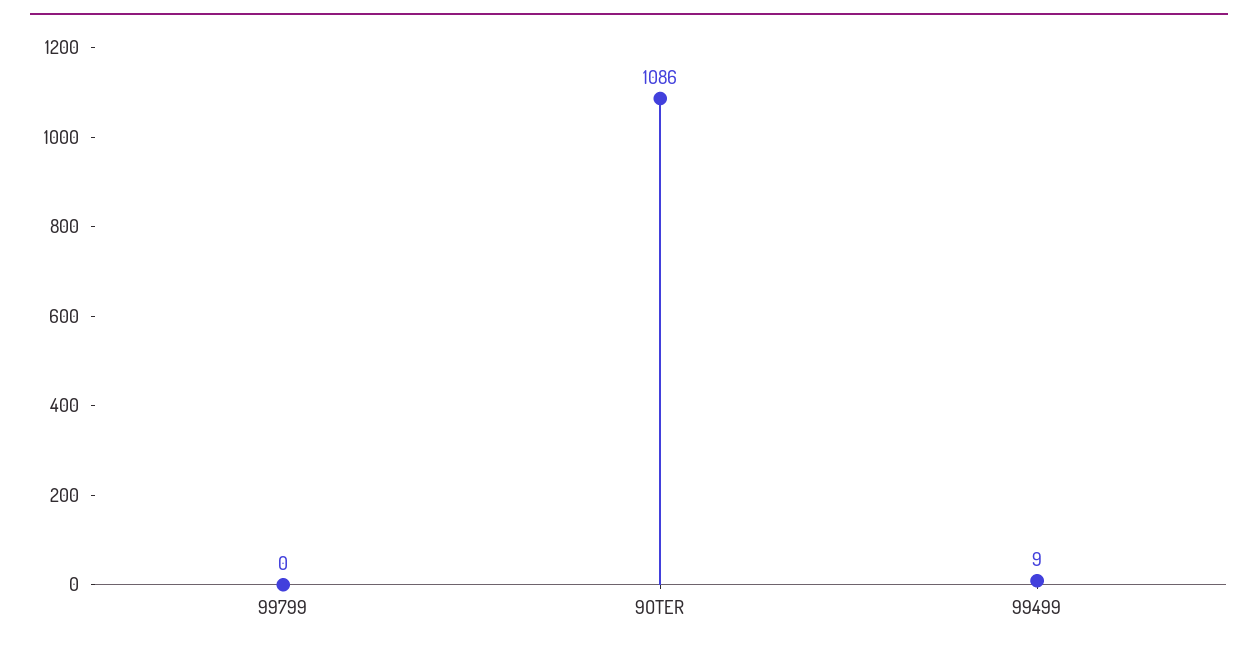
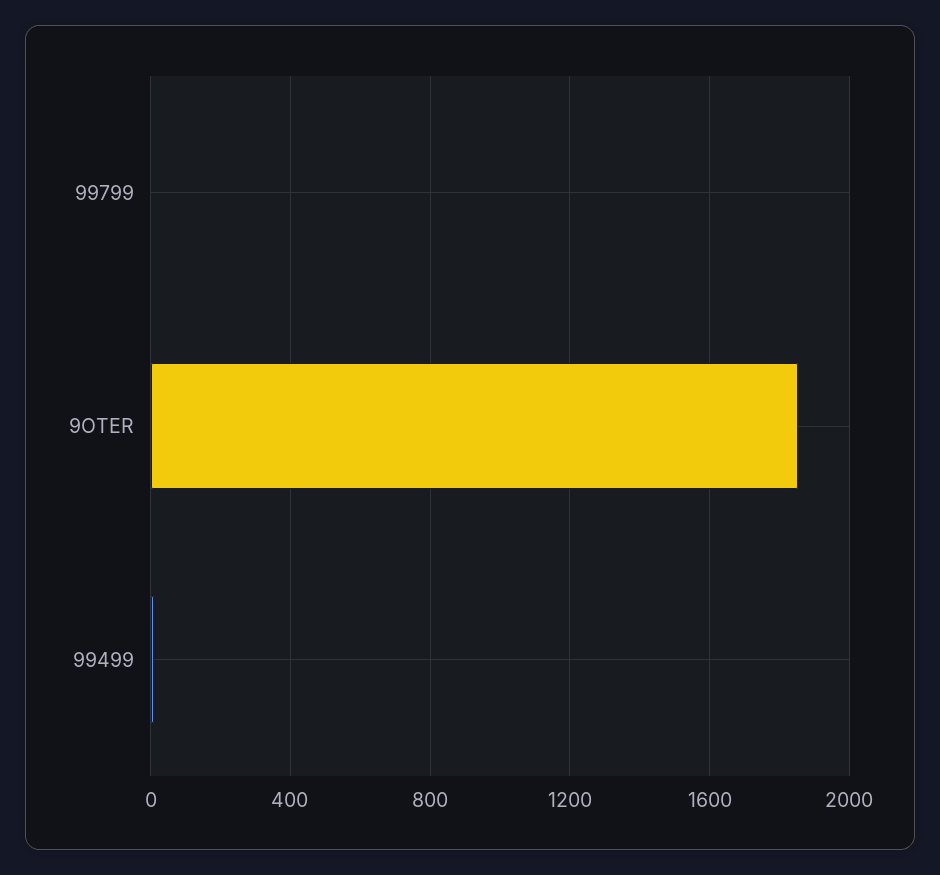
  {
    "99799": 0,
-   "9OTER": 1086,
+   "9OTER": 1850,
    "99499": 9
  }

